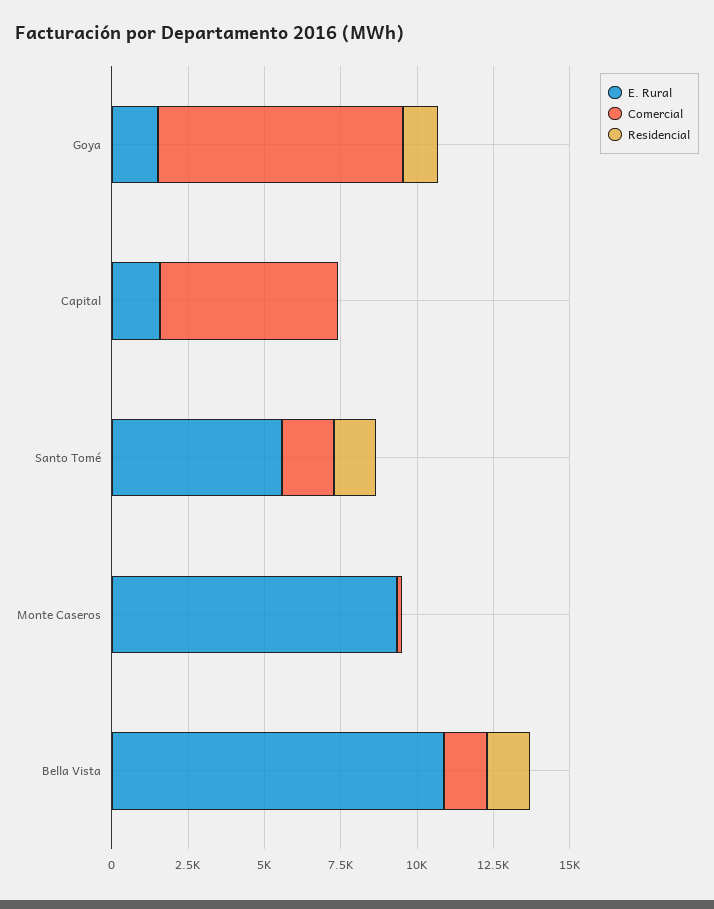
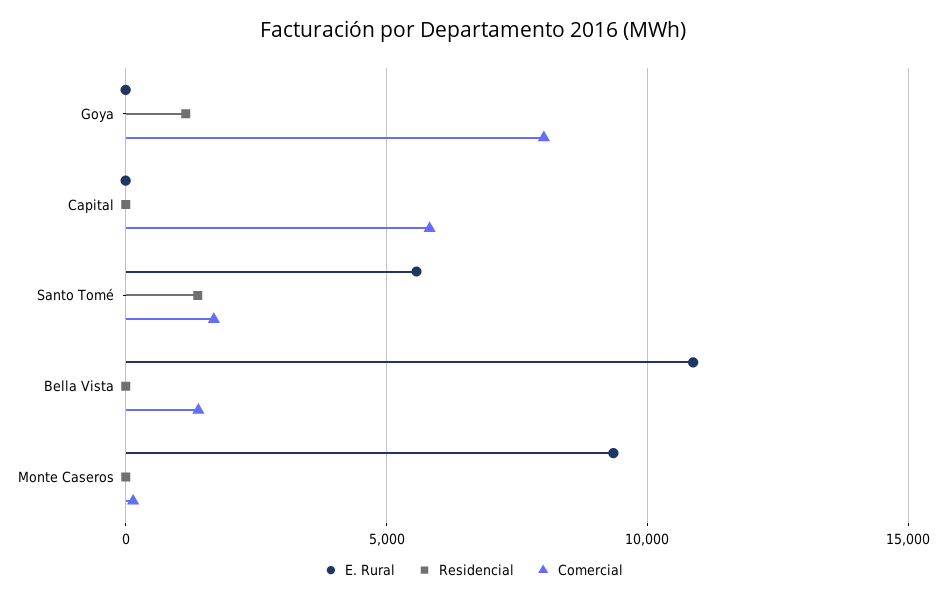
  {
    "E. Rural": {
-     "Goya": 1500,
+     "Goya": 0,
-     "Capital": 1500,
+     "Capital": 0,
      "Santo Tomé": 5500,
      "Monte Caseros": 9500,
      "Bella Vista": 11000
    },
    "Comercial": {
      "Goya": 8000,
      "Capital": 6000,
      "Santo Tomé": 1500,
      "Monte Caseros": 0,
      "Bella Vista": 1500
    },
    "Residencial": {
      "Goya": 1000,
      "Capital": 0,
      "Santo Tomé": 1500,
      "Monte Caseros": 0,
-     "Bella Vista": 1500
+     "Bella Vista": 0
    }
  }

